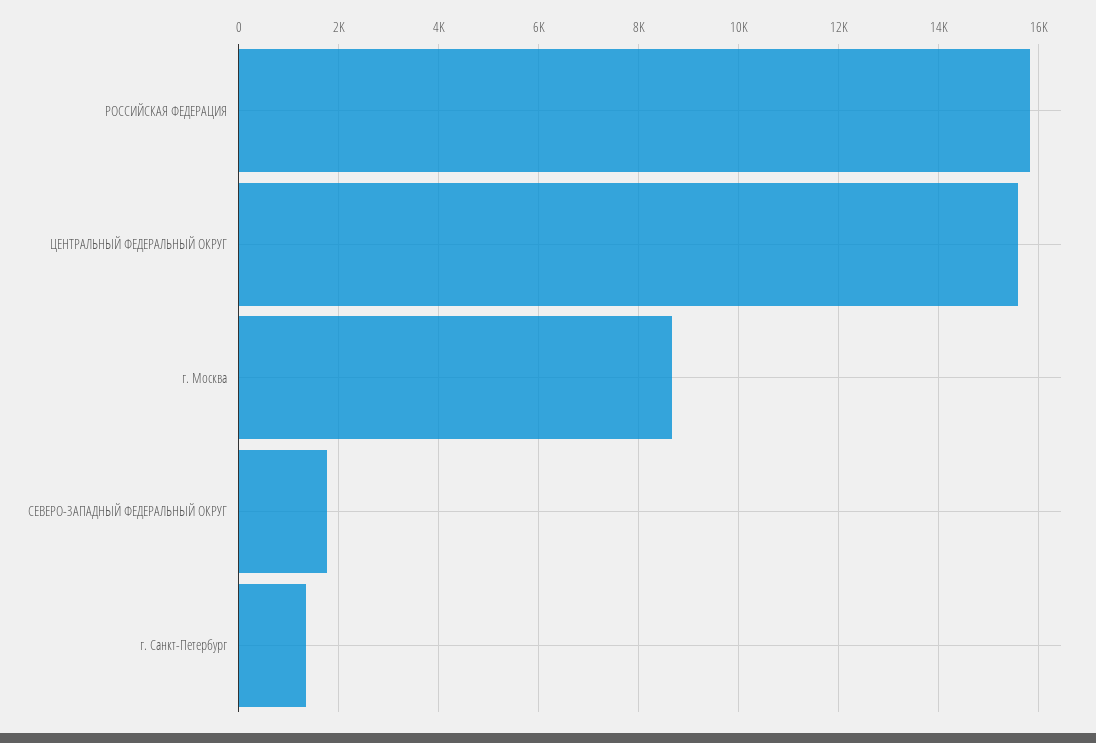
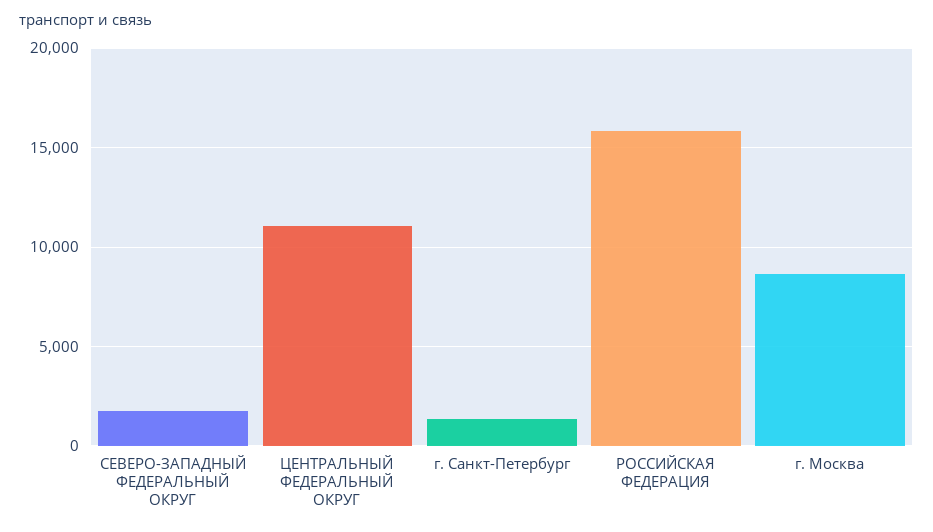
  {
    "РОССИЙСКАЯ ФЕДЕРАЦИЯ": 15800,
-   "ЦЕНТРАЛЬНЫЙ ФЕДЕРАЛЬНЫЙ ОКРУГ": 15600,
+   "ЦЕНТРАЛЬНЫЙ ФЕДЕРАЛЬНЫЙ ОКРУГ": 11000,
    "г. Москва": 8600,
    "СЕВЕРО-ЗАПАДНЫЙ ФЕДЕРАЛЬНЫЙ ОКРУГ": 1800,
    "г. Санкт-Петербург": 1400
  }

